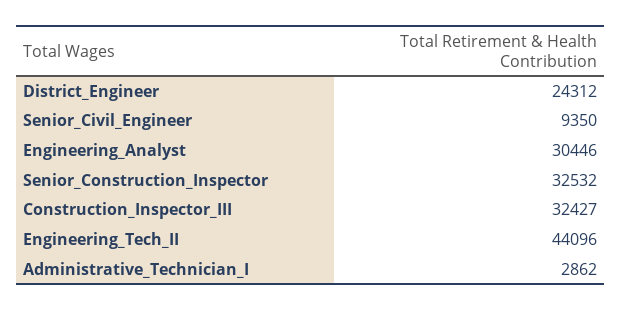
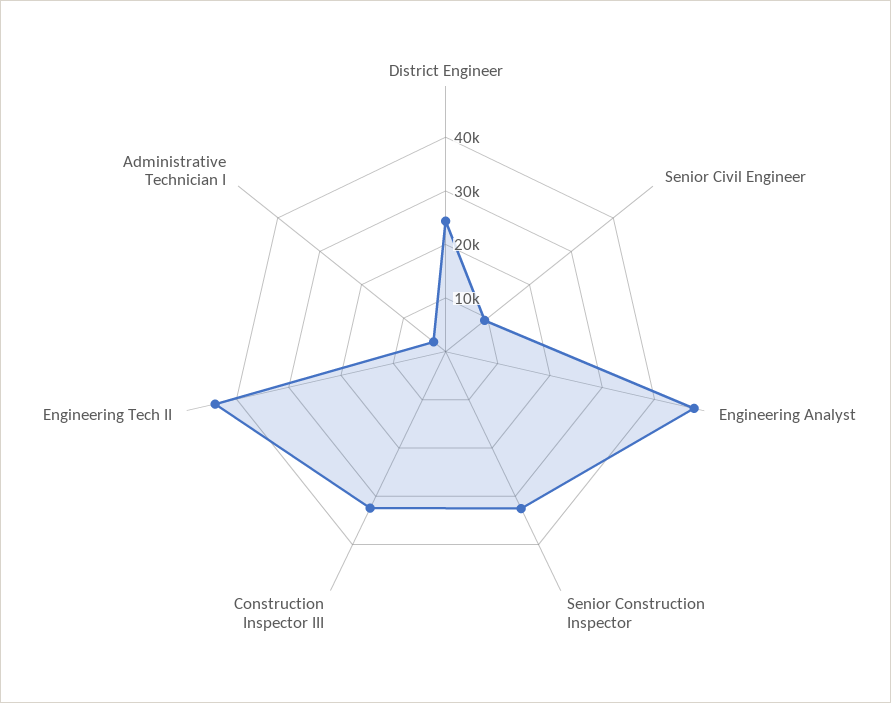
  {
    "District_Engineer": 24312,
    "Senior_Civil_Engineer": 9350,
-   "Engineering_Analyst": 30446,
+   "Engineering_Analyst": 48000,
    "Senior_Construction_Inspector": 32532,
    "Construction_Inspector_III": 32427,
    "Engineering_Tech_II": 44096,
    "Administrative_Technician_I": 2862
  }

